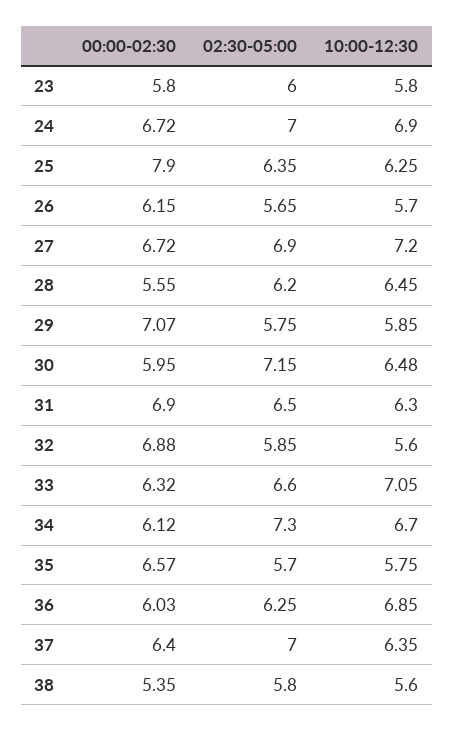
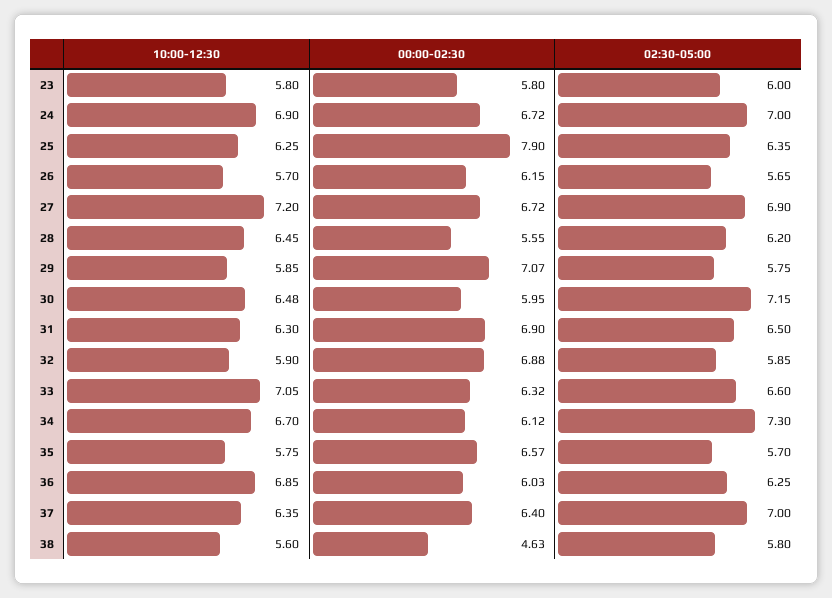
  {
    "00:00-02:30": {
      "23": 5.8,
      "24": 6.72,
      "25": 7.9,
      "26": 6.15,
      "27": 6.72,
      "28": 5.55,
      "29": 7.07,
      "30": 5.95,
      "31": 6.9,
      "32": 6.88,
      "33": 6.32,
      "34": 6.12,
      "35": 6.57,
      "36": 6.03,
      "37": 6.4,
-     "38": 5.35
+     "38": 4.63
    },
    "02:30-05:00": {
      "23": 6,
      "24": 7,
      "25": 6.35,
      "26": 5.65,
      "27": 6.9,
      "28": 6.2,
      "29": 5.75,
      "30": 7.15,
      "31": 6.5,
      "32": 5.85,
      "33": 6.6,
      "34": 7.3,
      "35": 5.7,
      "36": 6.25,
      "37": 7,
      "38": 5.8
    },
    "10:00-12:30": {
      "23": 5.8,
      "24": 6.9,
      "25": 6.25,
      "26": 5.7,
      "27": 7.2,
      "28": 6.45,
      "29": 5.85,
      "30": 6.48,
      "31": 6.3,
-     "32": 5.6,
+     "32": 5.9,
      "33": 7.05,
      "34": 6.7,
      "35": 5.75,
      "36": 6.85,
      "37": 6.35,
      "38": 5.6
    }
  }

